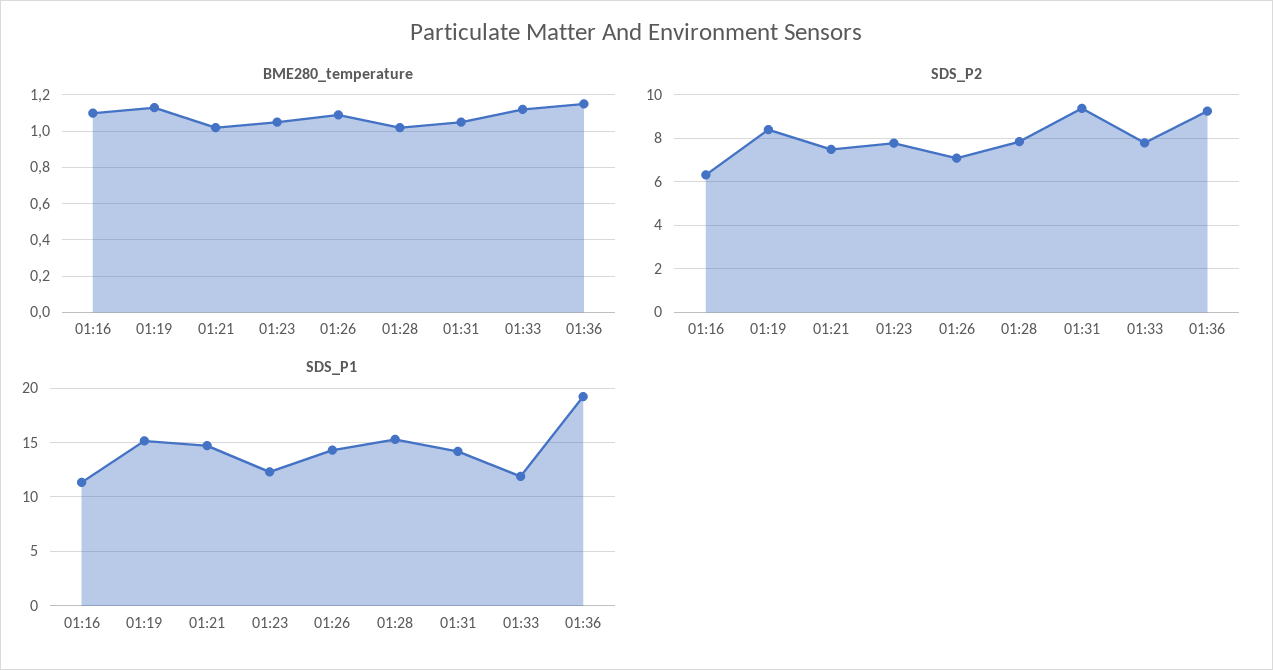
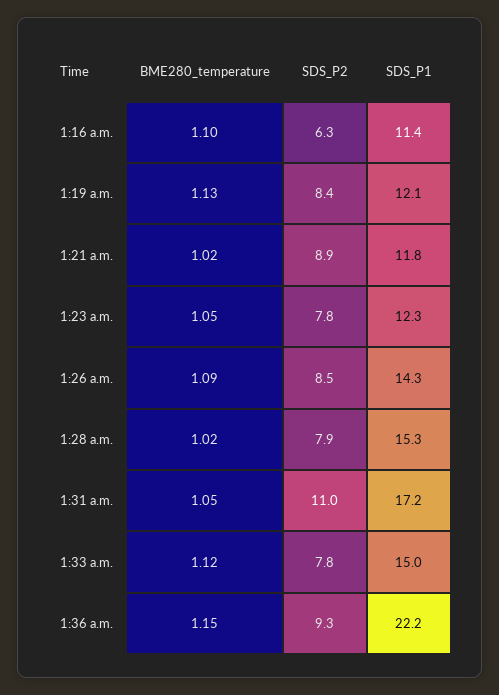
  {
    "BME280_temperature": {
      "01:16": 1.1,
      "01:19": 1.13,
      "01:21": 1.02,
      "01:23": 1.05,
      "01:26": 1.09,
      "01:28": 1.02,
      "01:31": 1.05,
      "01:33": 1.12,
      "01:36": 1.15
    },
    "SDS_P2": {
      "01:16": 6.3,
      "01:19": 8.4,
-     "01:21": 7.5,
+     "01:21": 8.9,
      "01:23": 7.8,
-     "01:26": 7,
+     "01:26": 8.5,
      "01:28": 7.9,
-     "01:31": 9.5,
+     "01:31": 11,
      "01:33": 7.8,
      "01:36": 9.3
    },
    "SDS_P1": {
      "01:16": 11.4,
-     "01:19": 15,
+     "01:19": 12.1,
-     "01:21": 15,
+     "01:21": 11.8,
      "01:23": 12.3,
      "01:26": 14.3,
      "01:28": 15.3,
-     "01:31": 14,
+     "01:31": 17.2,
-     "01:33": 12,
+     "01:33": 15,
-     "01:36": 19
+     "01:36": 22.2
    }
  }

